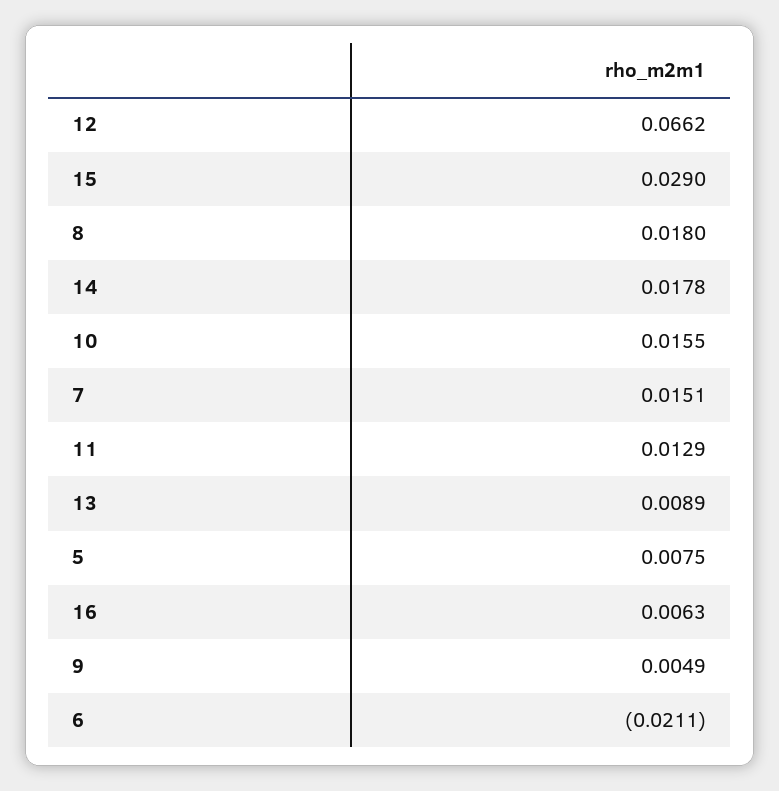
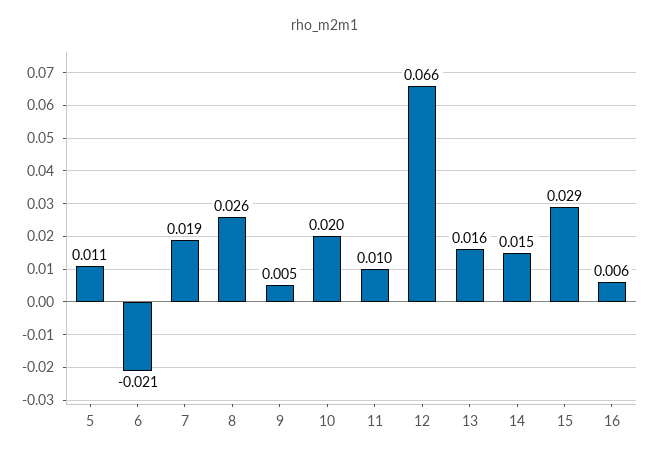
  {
    "12": 0.0662,
    "15": 0.029,
-   "8": 0.018,
+   "8": 0.026,
-   "14": 0.0178,
+   "14": 0.015,
-   "10": 0.0155,
+   "10": 0.02,
-   "7": 0.0151,
+   "7": 0.019,
-   "11": 0.0129,
+   "11": 0.01,
-   "13": 0.0089,
+   "13": 0.016,
-   "5": 0.0075,
+   "5": 0.011,
    "16": 0.0063,
    "9": 0.0049,
    "6": -0.0211
  }

